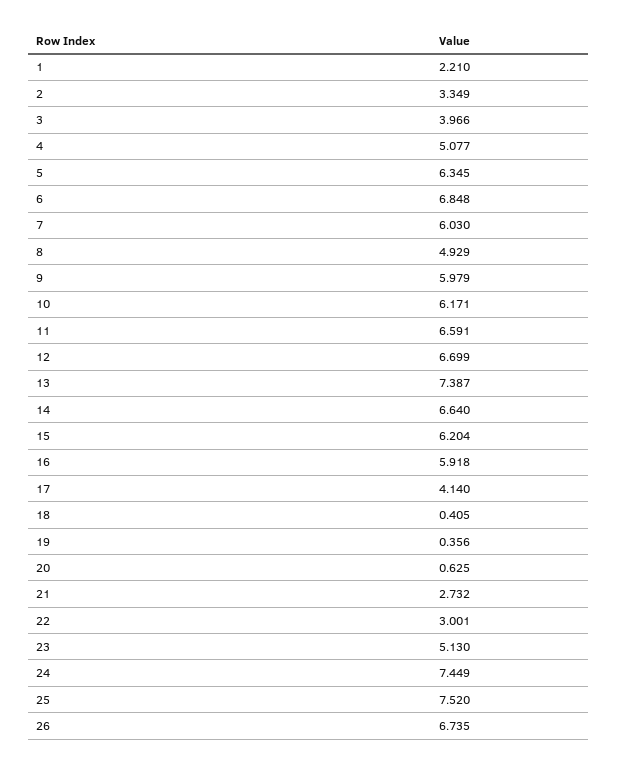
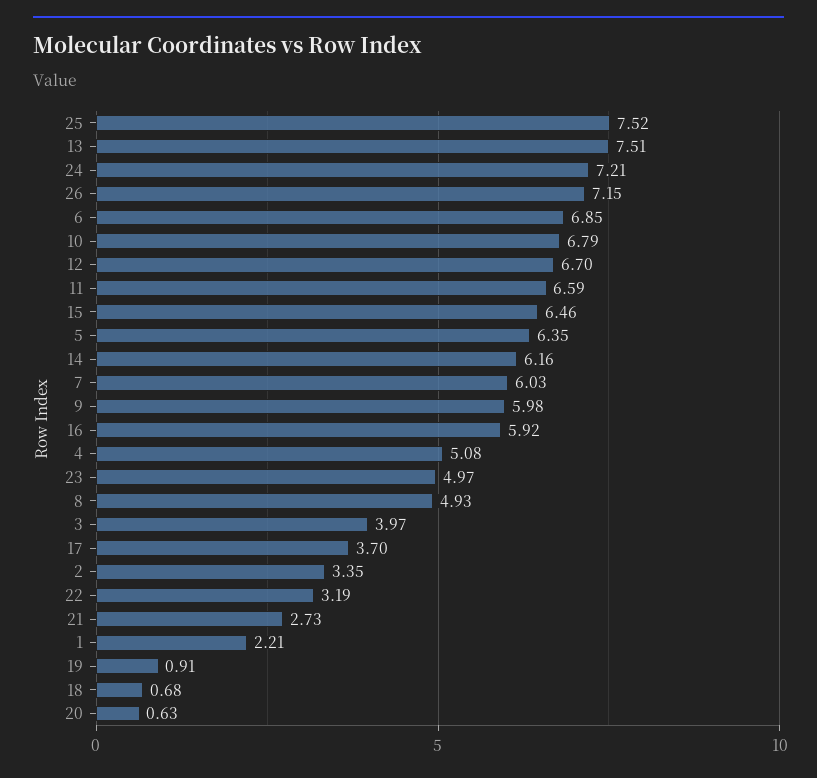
  {
    "1": 2.21,
    "2": 3.349,
    "3": 3.966,
    "4": 5.077,
    "5": 6.345,
    "6": 6.848,
    "7": 6.03,
    "8": 4.929,
    "9": 5.979,
-   "10": 6.171,
+   "10": 6.79,
    "11": 6.591,
    "12": 6.699,
-   "13": 7.387,
+   "13": 7.51,
-   "14": 6.64,
+   "14": 6.16,
-   "15": 6.204,
+   "15": 6.46,
    "16": 5.918,
-   "17": 4.14,
+   "17": 3.7,
-   "18": 0.405,
+   "18": 0.68,
-   "19": 0.356,
+   "19": 0.91,
    "20": 0.625,
    "21": 2.732,
-   "22": 3.001,
+   "22": 3.19,
-   "23": 5.13,
+   "23": 4.97,
-   "24": 7.449,
+   "24": 7.21,
    "25": 7.52,
-   "26": 6.735
+   "26": 7.15
  }

